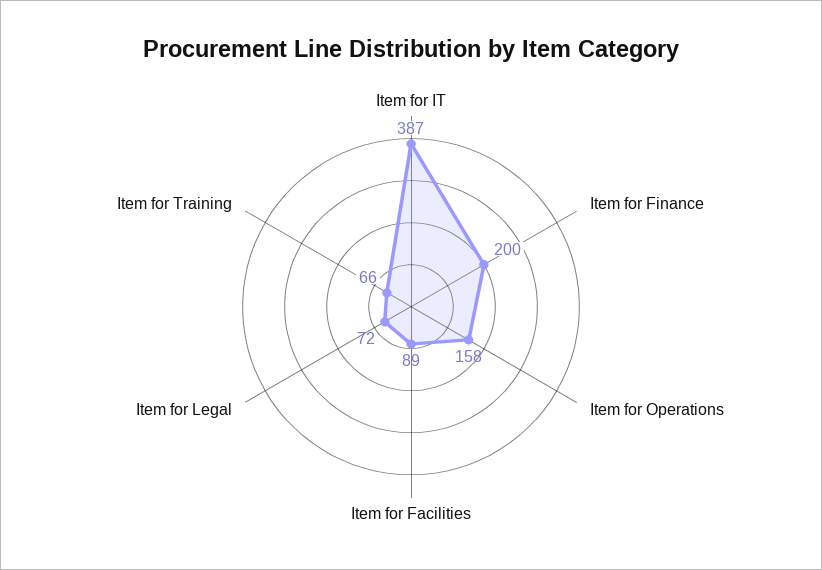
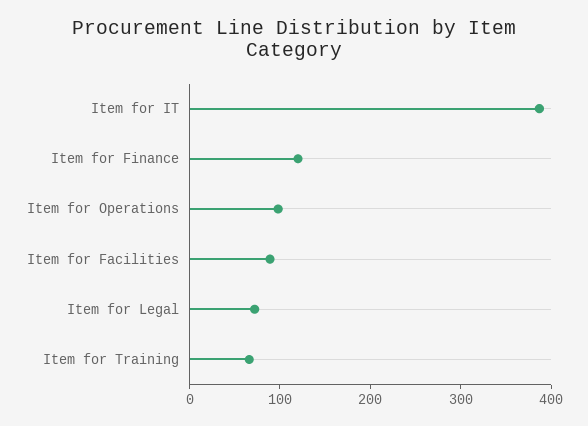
  {
    "Item for IT": 387,
-   "Item for Finance": 200,
+   "Item for Finance": 120,
-   "Item for Operations": 158,
+   "Item for Operations": 100,
    "Item for Facilities": 89,
    "Item for Legal": 72,
    "Item for Training": 66
  }

